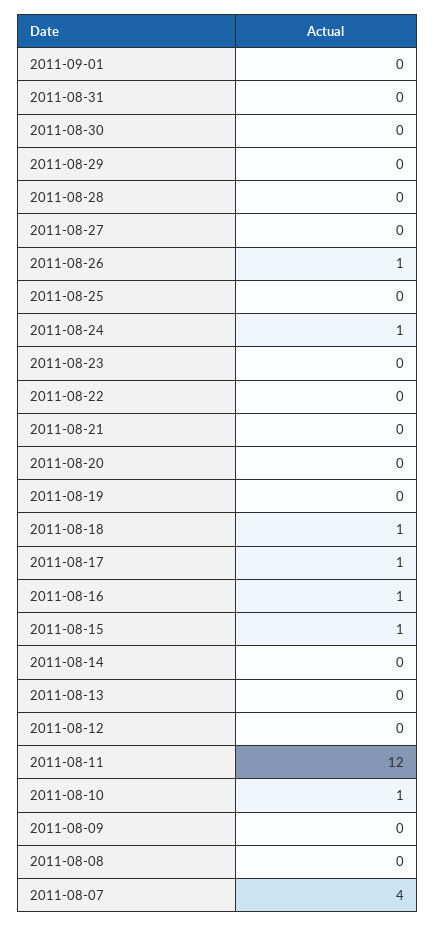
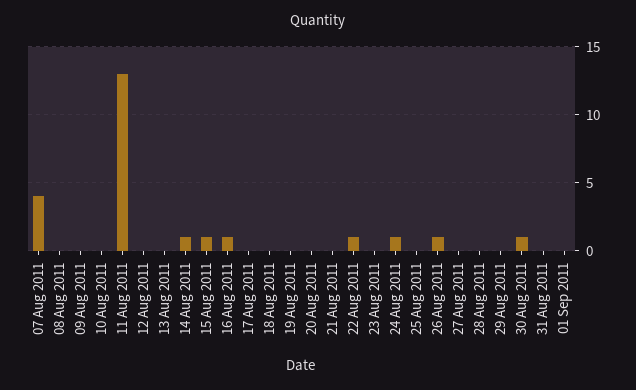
  {
    "2011-09-01": 0,
    "2011-08-31": 0,
-   "2011-08-30": 0,
+   "2011-08-30": 1,
    "2011-08-29": 0,
    "2011-08-28": 0,
    "2011-08-27": 0,
    "2011-08-26": 1,
    "2011-08-25": 0,
    "2011-08-24": 1,
    "2011-08-23": 0,
-   "2011-08-22": 0,
+   "2011-08-22": 1,
    "2011-08-21": 0,
    "2011-08-20": 0,
    "2011-08-19": 0,
-   "2011-08-18": 1,
+   "2011-08-18": 0,
-   "2011-08-17": 1,
+   "2011-08-17": 0,
    "2011-08-16": 1,
    "2011-08-15": 1,
-   "2011-08-14": 0,
+   "2011-08-14": 1,
    "2011-08-13": 0,
    "2011-08-12": 0,
-   "2011-08-11": 12,
+   "2011-08-11": 13,
-   "2011-08-10": 1,
+   "2011-08-10": 0,
    "2011-08-09": 0,
    "2011-08-08": 0,
    "2011-08-07": 4
  }

